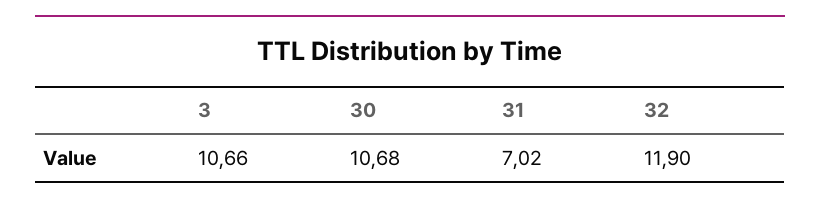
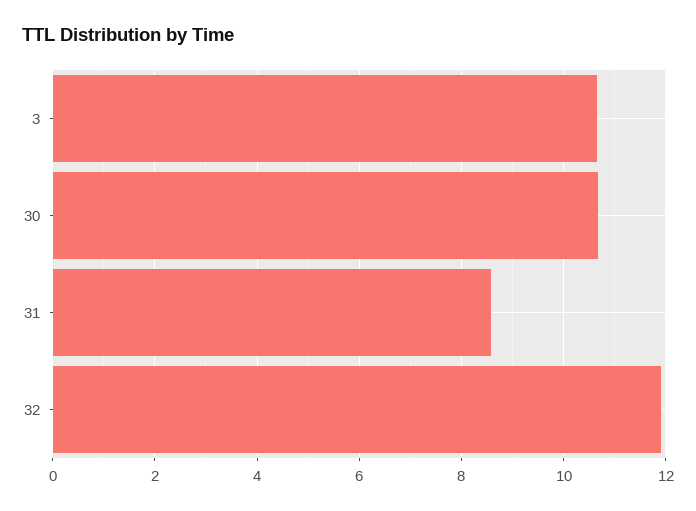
  {
    "3": 10.66,
    "30": 10.68,
-   "31": 7.02,
+   "31": 8.6,
    "32": 11.9
  }

